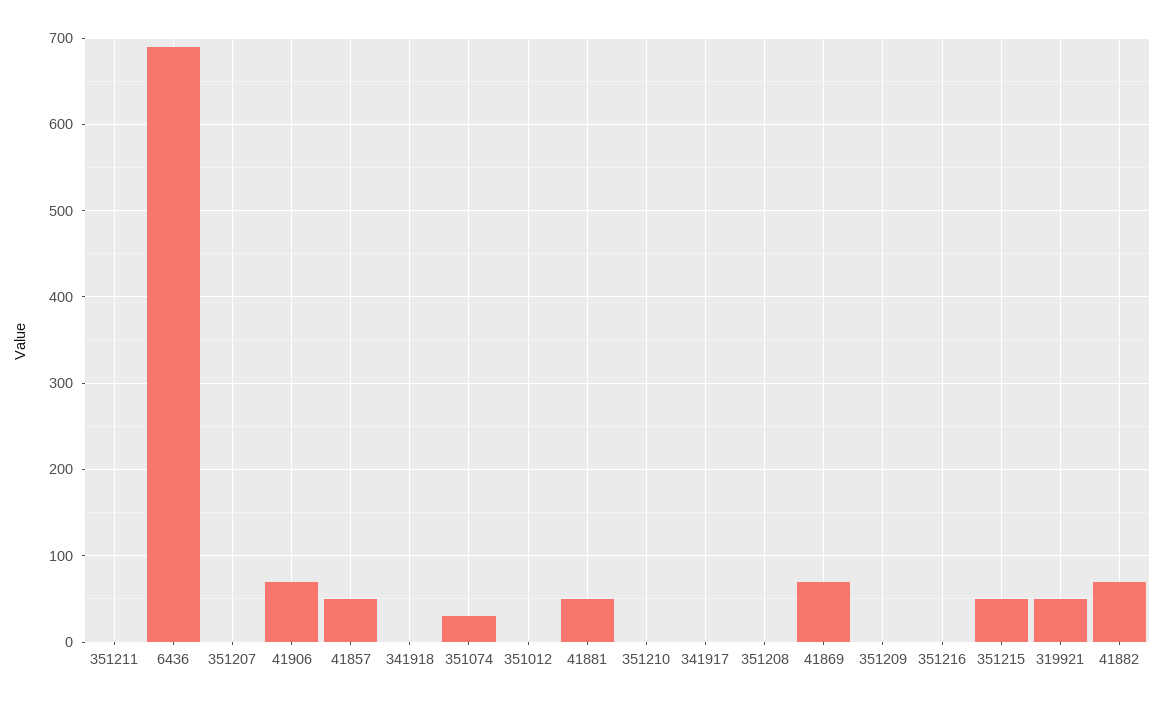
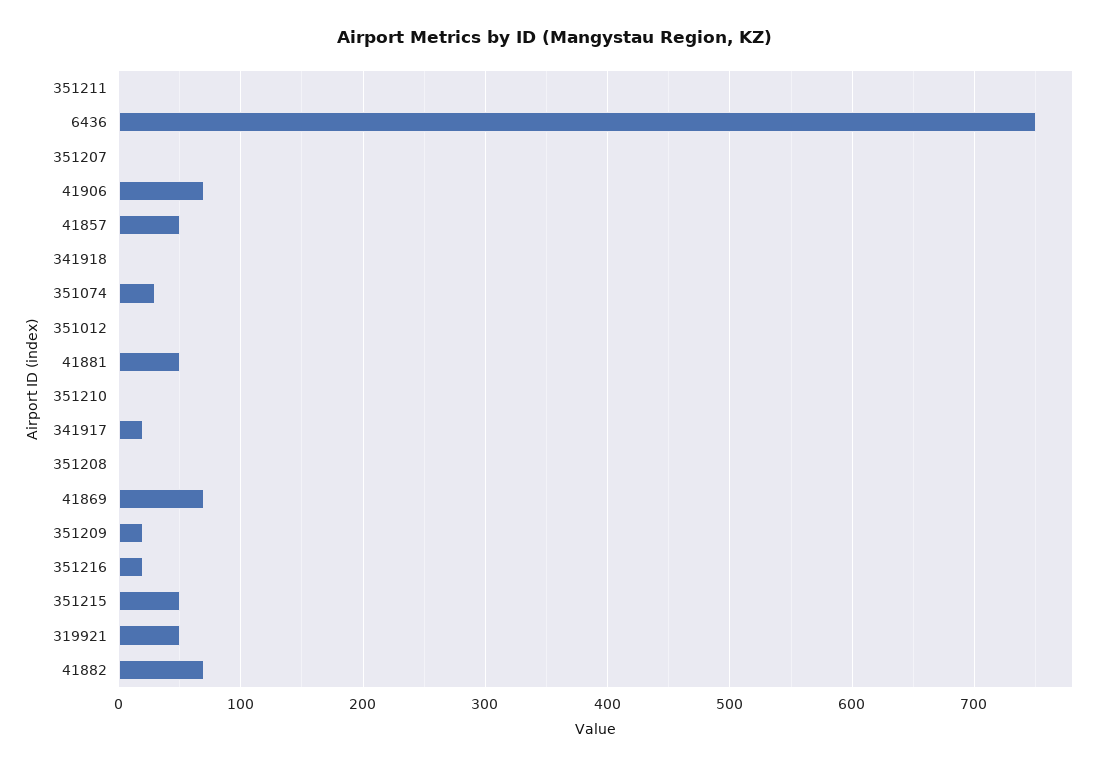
  {
    "351211": 0,
-   "6436": 690,
+   "6436": 750,
    "351207": 0,
    "41906": 70,
    "41857": 50,
    "341918": 0,
    "351074": 30,
    "351012": 0,
    "41881": 50,
    "351210": 0,
-   "341917": 0,
+   "341917": 20,
    "351208": 0,
    "41869": 70,
-   "351209": 0,
+   "351209": 20,
-   "351216": 0,
+   "351216": 20,
    "351215": 50,
    "319921": 50,
    "41882": 70
  }

